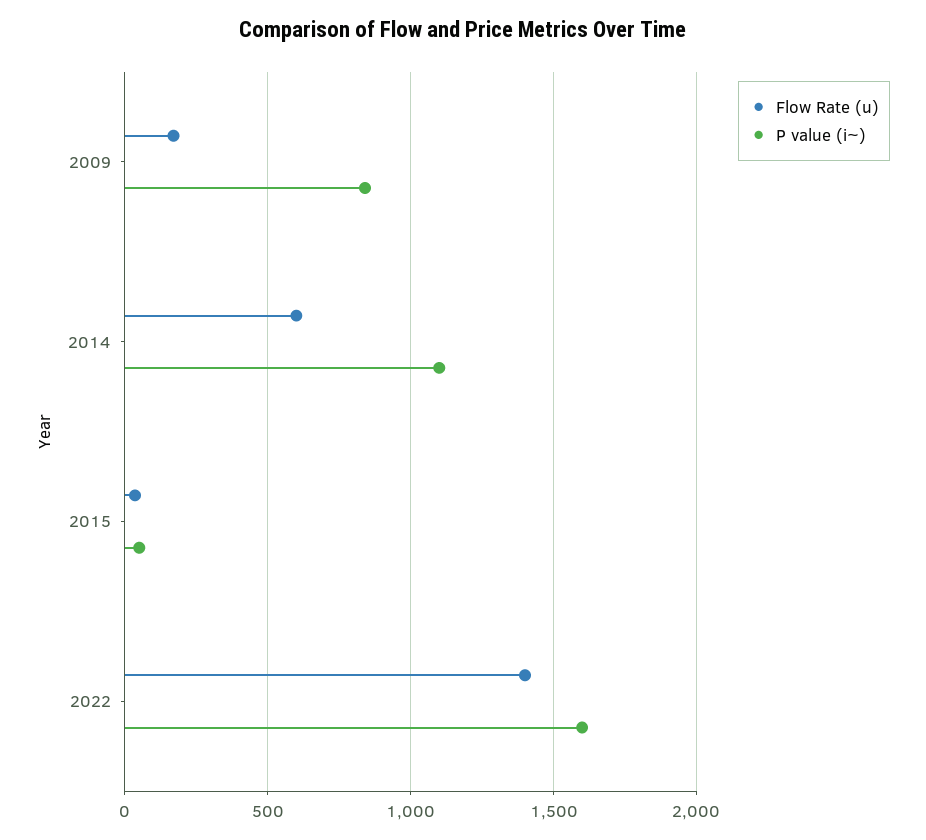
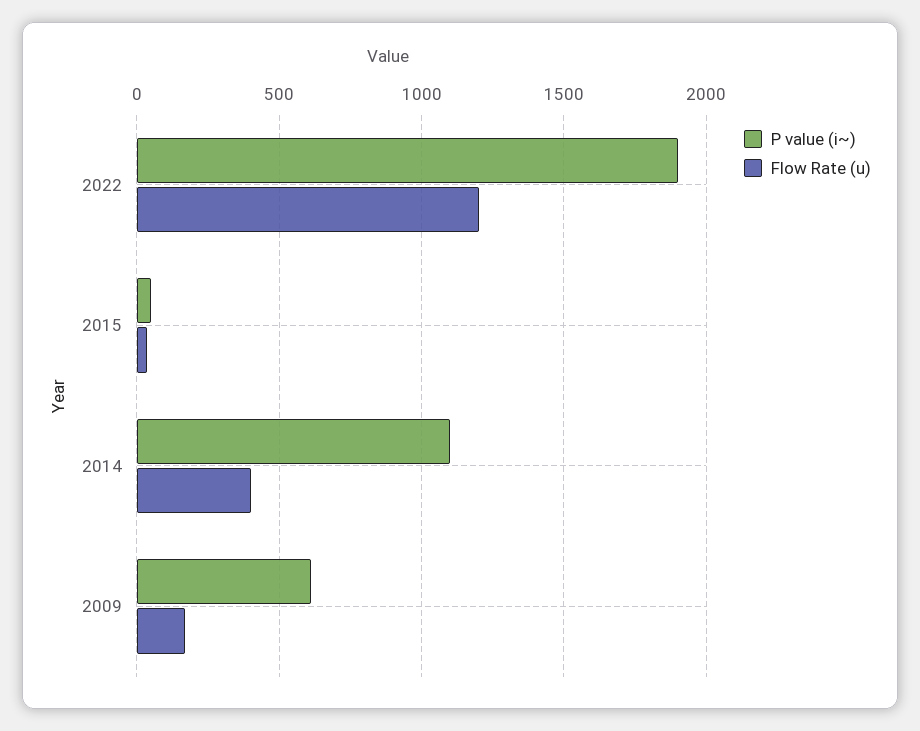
  {
    "Flow Rate (u)": {
      "2009": 150,
-     "2014": 600,
+     "2014": 400,
      "2015": 50,
-     "2022": 1400
+     "2022": 1200
    },
    "P value (i~)": {
-     "2009": 850,
+     "2009": 600,
      "2014": 1100,
      "2015": 50,
-     "2022": 1600
+     "2022": 1900
    }
  }

